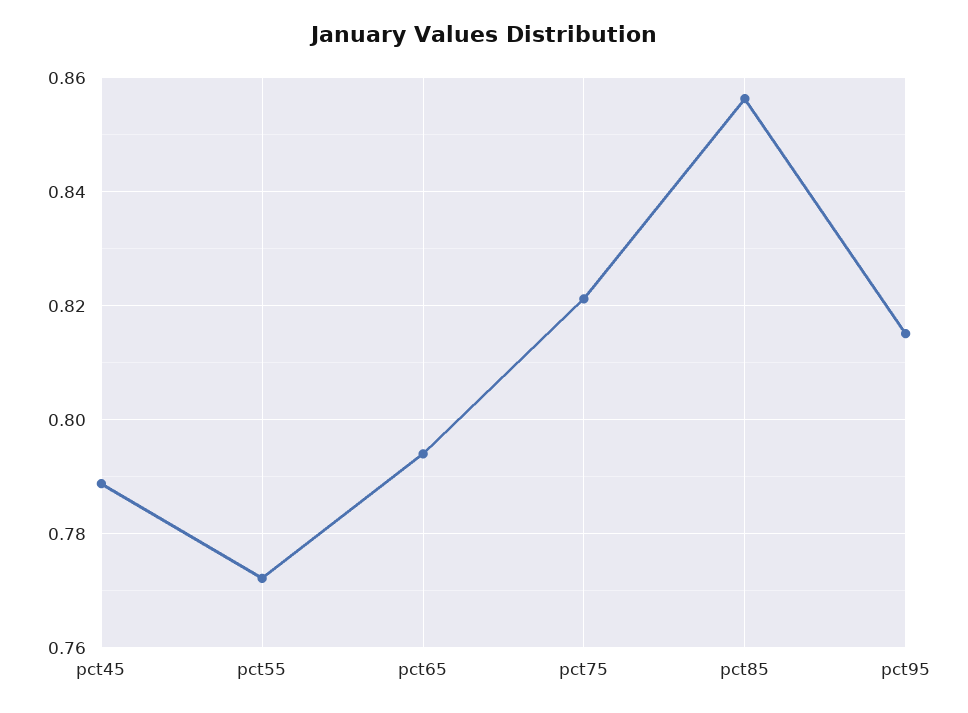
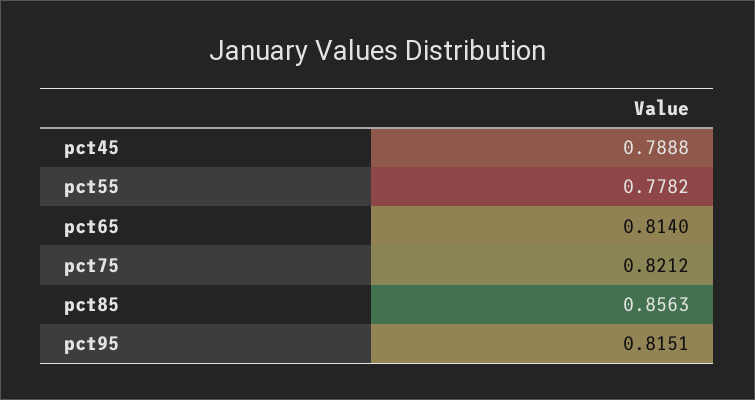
  {
    "pct45": 0.7888,
-   "pct55": 0.772,
+   "pct55": 0.7782,
-   "pct65": 0.794,
+   "pct65": 0.814,
    "pct75": 0.8212,
    "pct85": 0.8563,
    "pct95": 0.8151
  }

